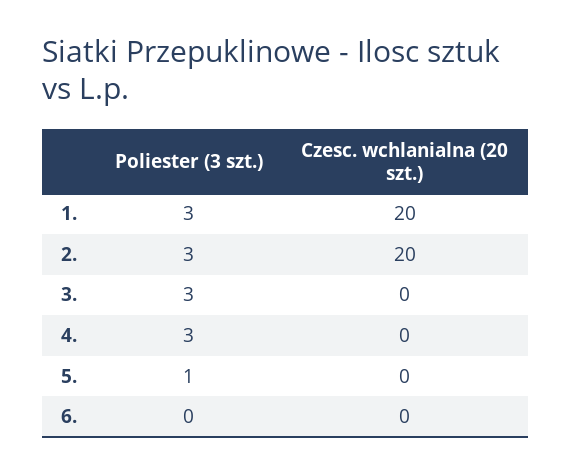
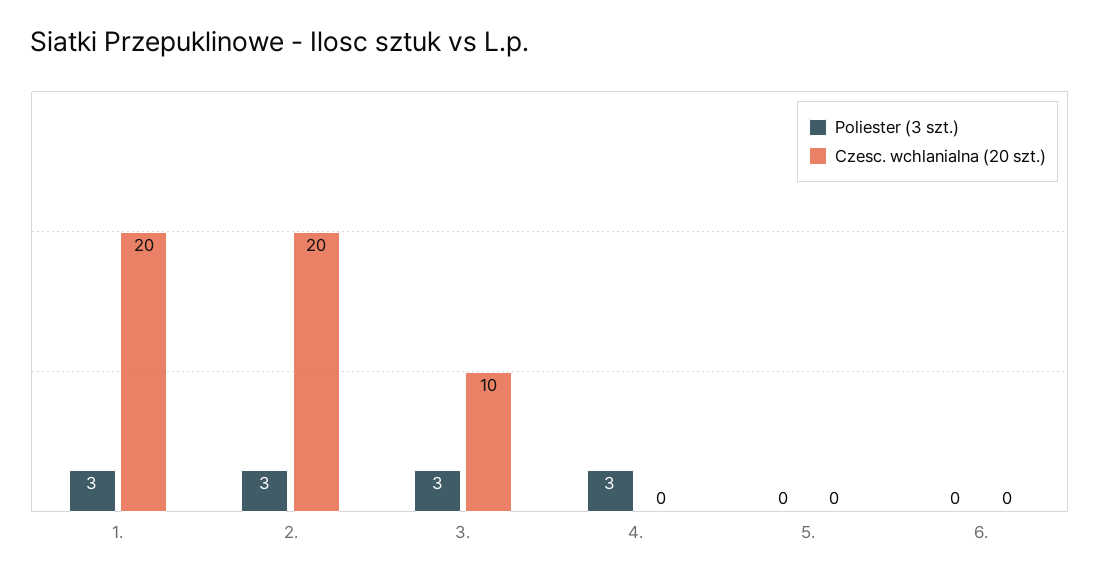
  {
    "Poliester (3 szt.)": {
      "1.": 3,
      "2.": 3,
      "3.": 3,
      "4.": 3,
-     "5.": 1,
+     "5.": 0,
      "6.": 0
    },
    "Czesc. wchlanialna (20 szt.)": {
      "1.": 20,
      "2.": 20,
-     "3.": 0,
+     "3.": 10,
      "4.": 0,
      "5.": 0,
      "6.": 0
    }
  }

